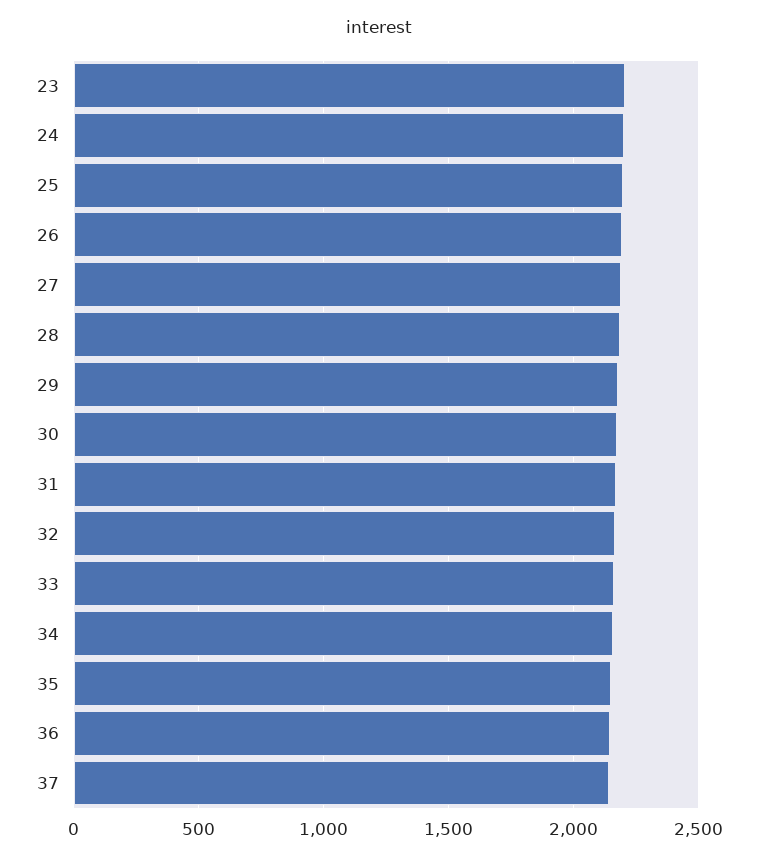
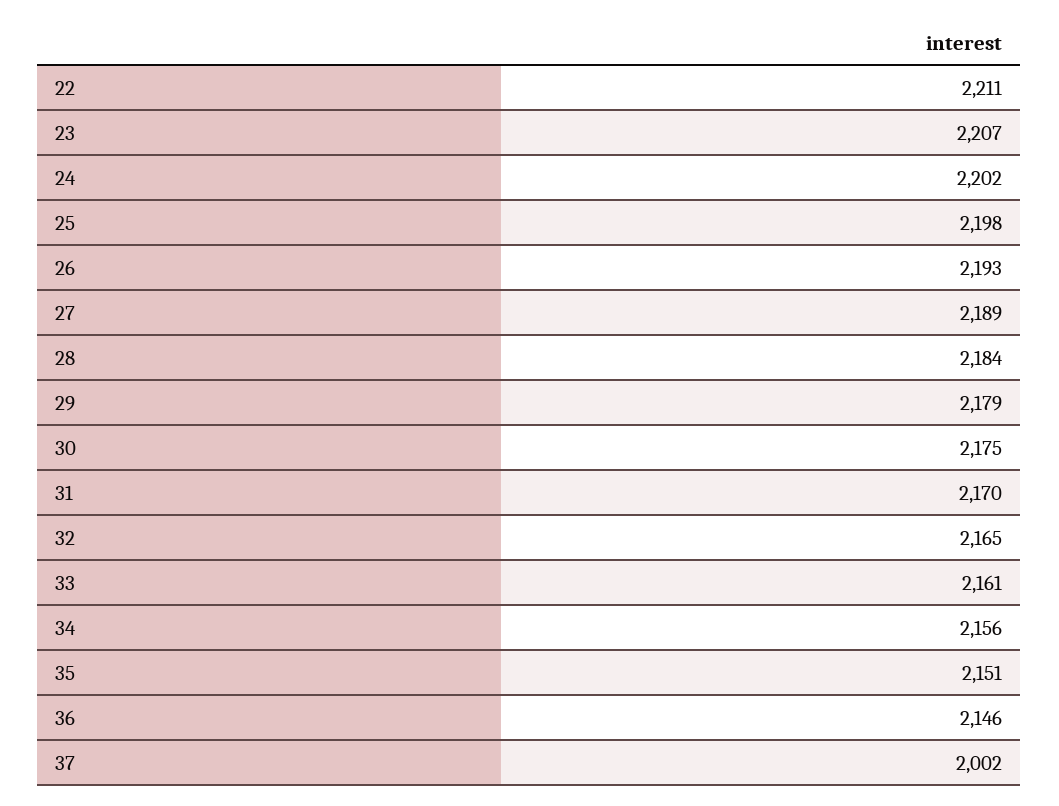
  {
    "23": 2207,
    "24": 2202,
    "25": 2198,
    "26": 2193,
    "27": 2189,
    "28": 2184,
    "29": 2179,
    "30": 2175,
    "31": 2170,
    "32": 2165,
    "33": 2161,
    "34": 2156,
    "35": 2151,
    "36": 2146,
-   "37": 2150
+   "37": 2002,
+   "22": 2211
  }

